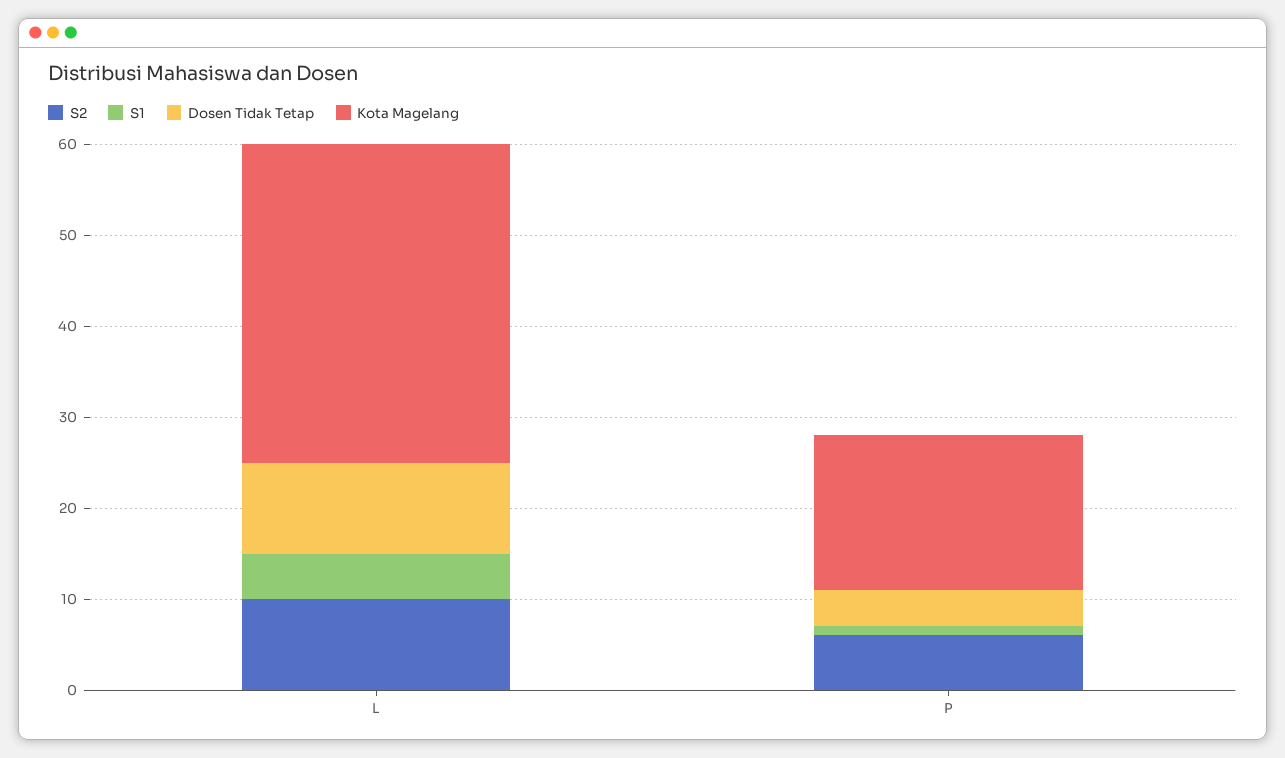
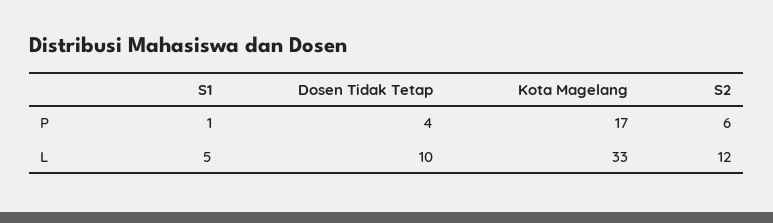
  {
    "S2": {
-     "L": 10,
+     "L": 12,
      "P": 6
    },
    "S1": {
      "L": 5,
      "P": 1
    },
    "Dosen Tidak Tetap": {
      "L": 10,
      "P": 4
    },
    "Kota Magelang": {
-     "L": 35,
+     "L": 33,
      "P": 17
    }
  }

